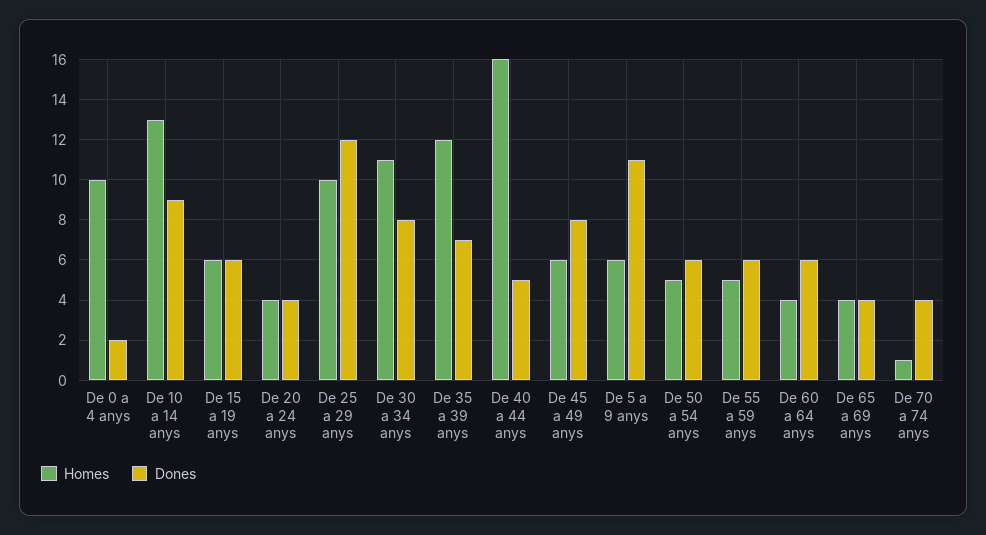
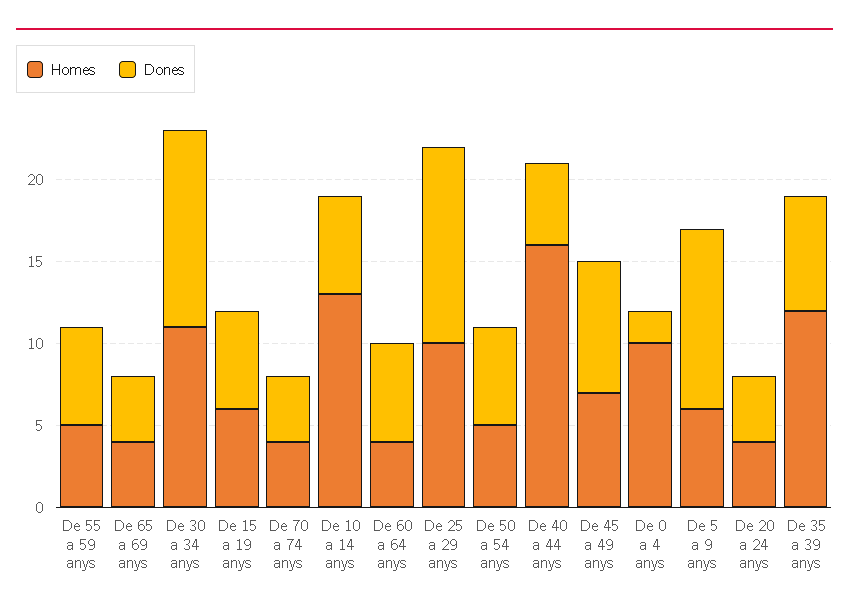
  {
    "Homes": {
      "De 0 a 4 anys": 10,
      "De 10 a 14 anys": 13,
      "De 15 a 19 anys": 6,
      "De 20 a 24 anys": 4,
      "De 25 a 29 anys": 10,
      "De 30 a 34 anys": 11,
      "De 35 a 39 anys": 12,
      "De 40 a 44 anys": 16,
-     "De 45 a 49 anys": 6,
+     "De 45 a 49 anys": 7,
      "De 5 a 9 anys": 6,
      "De 50 a 54 anys": 5,
      "De 55 a 59 anys": 5,
      "De 60 a 64 anys": 4,
      "De 65 a 69 anys": 4,
-     "De 70 a 74 anys": 1
+     "De 70 a 74 anys": 4
    },
    "Dones": {
      "De 0 a 4 anys": 2,
-     "De 10 a 14 anys": 9,
+     "De 10 a 14 anys": 6,
      "De 15 a 19 anys": 6,
      "De 20 a 24 anys": 4,
      "De 25 a 29 anys": 12,
-     "De 30 a 34 anys": 8,
+     "De 30 a 34 anys": 12,
      "De 35 a 39 anys": 7,
      "De 40 a 44 anys": 5,
      "De 45 a 49 anys": 8,
      "De 5 a 9 anys": 11,
      "De 50 a 54 anys": 6,
      "De 55 a 59 anys": 6,
      "De 60 a 64 anys": 6,
      "De 65 a 69 anys": 4,
      "De 70 a 74 anys": 4
    }
  }

